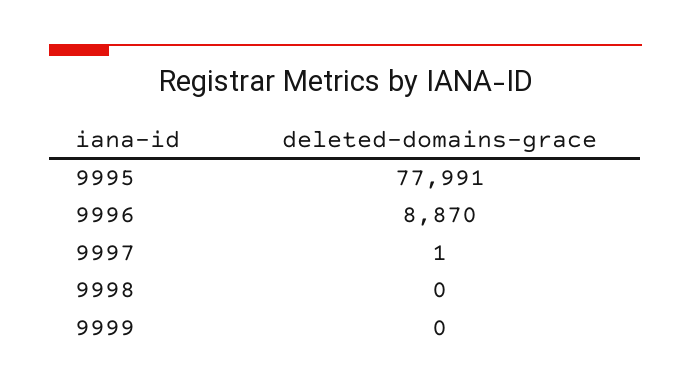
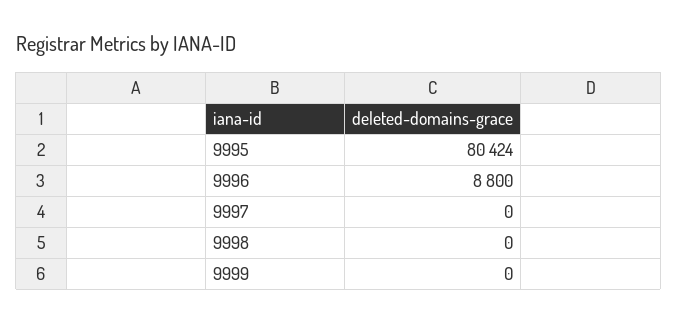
  {
-   "9995": 77991,
+   "9995": 80424,
-   "9996": 8870,
+   "9996": 8800,
-   "9997": 1,
+   "9997": 0,
    "9998": 0,
    "9999": 0
  }

